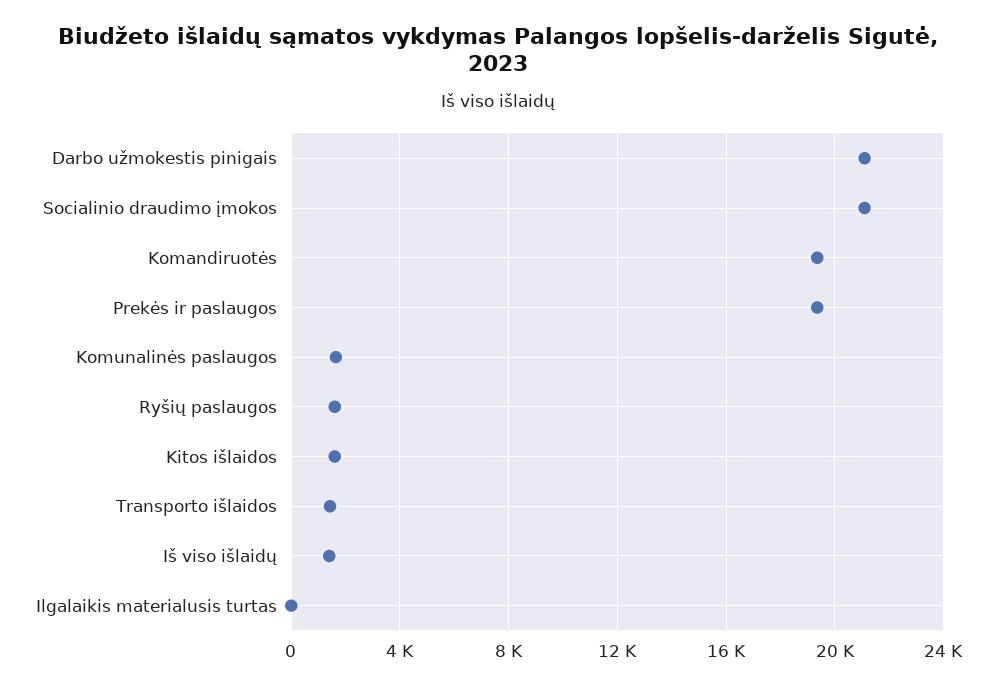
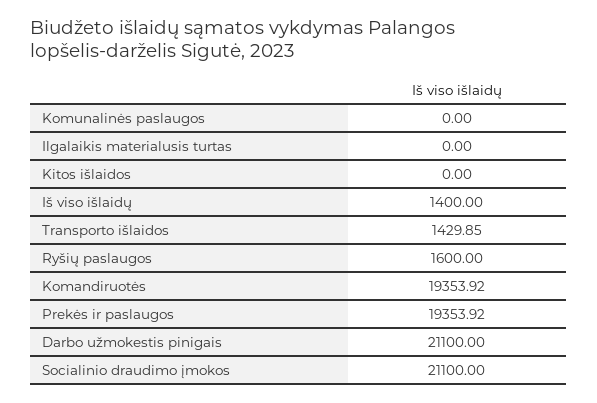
  {
    "Darbo užmokestis pinigais": 21100,
    "Socialinio draudimo įmokos": 21100,
    "Komandiruotės": 19353.92,
    "Prekės ir paslaugos": 19353.92,
-   "Komunalinės paslaugos": 1500,
+   "Komunalinės paslaugos": 0,
    "Ryšių paslaugos": 1600,
-   "Kitos išlaidos": 1500,
+   "Kitos išlaidos": 0,
    "Transporto išlaidos": 1429.85,
    "Iš viso išlaidų": 1400,
    "Ilgalaikis materialusis turtas": 0
  }

